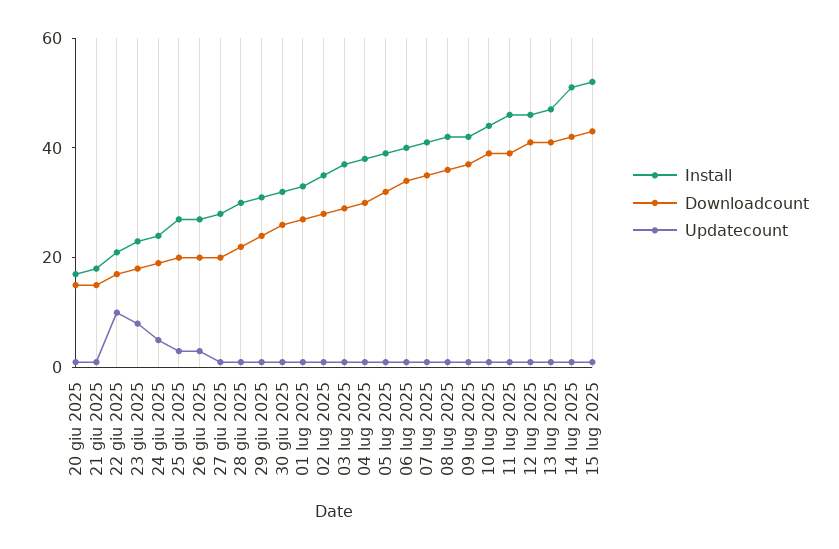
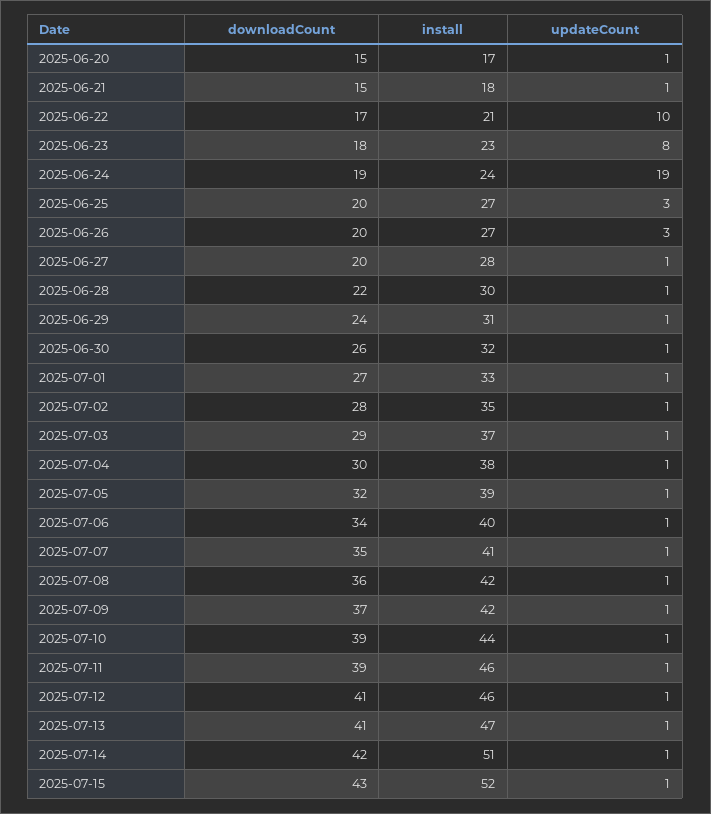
  {
    "Install": {
      "20 giu 2025": 17,
      "21 giu 2025": 18,
      "22 giu 2025": 21,
      "23 giu 2025": 23,
      "24 giu 2025": 24,
      "25 giu 2025": 27,
      "26 giu 2025": 27,
      "27 giu 2025": 28,
      "28 giu 2025": 30,
      "29 giu 2025": 31,
      "30 giu 2025": 32,
      "01 lug 2025": 33,
      "02 lug 2025": 35,
      "03 lug 2025": 37,
      "04 lug 2025": 38,
      "05 lug 2025": 39,
      "06 lug 2025": 40,
      "07 lug 2025": 41,
      "08 lug 2025": 42,
      "09 lug 2025": 42,
      "10 lug 2025": 44,
      "11 lug 2025": 46,
      "12 lug 2025": 46,
      "13 lug 2025": 47,
      "14 lug 2025": 51,
      "15 lug 2025": 52
    },
    "Downloadcount": {
      "20 giu 2025": 15,
      "21 giu 2025": 15,
      "22 giu 2025": 17,
      "23 giu 2025": 18,
      "24 giu 2025": 19,
      "25 giu 2025": 20,
      "26 giu 2025": 20,
      "27 giu 2025": 20,
      "28 giu 2025": 22,
      "29 giu 2025": 24,
      "30 giu 2025": 26,
      "01 lug 2025": 27,
      "02 lug 2025": 28,
      "03 lug 2025": 29,
      "04 lug 2025": 30,
      "05 lug 2025": 32,
      "06 lug 2025": 34,
      "07 lug 2025": 35,
      "08 lug 2025": 36,
      "09 lug 2025": 37,
      "10 lug 2025": 39,
      "11 lug 2025": 39,
      "12 lug 2025": 41,
      "13 lug 2025": 41,
      "14 lug 2025": 42,
      "15 lug 2025": 43
    },
    "Updatecount": {
      "20 giu 2025": 1,
      "21 giu 2025": 1,
      "22 giu 2025": 10,
      "23 giu 2025": 8,
-     "24 giu 2025": 5,
+     "24 giu 2025": 19,
      "25 giu 2025": 3,
      "26 giu 2025": 3,
      "27 giu 2025": 1,
      "28 giu 2025": 1,
      "29 giu 2025": 1,
      "30 giu 2025": 1,
      "01 lug 2025": 1,
      "02 lug 2025": 1,
      "03 lug 2025": 1,
      "04 lug 2025": 1,
      "05 lug 2025": 1,
      "06 lug 2025": 1,
      "07 lug 2025": 1,
      "08 lug 2025": 1,
      "09 lug 2025": 1,
      "10 lug 2025": 1,
      "11 lug 2025": 1,
      "12 lug 2025": 1,
      "13 lug 2025": 1,
      "14 lug 2025": 1,
      "15 lug 2025": 1
    }
  }

